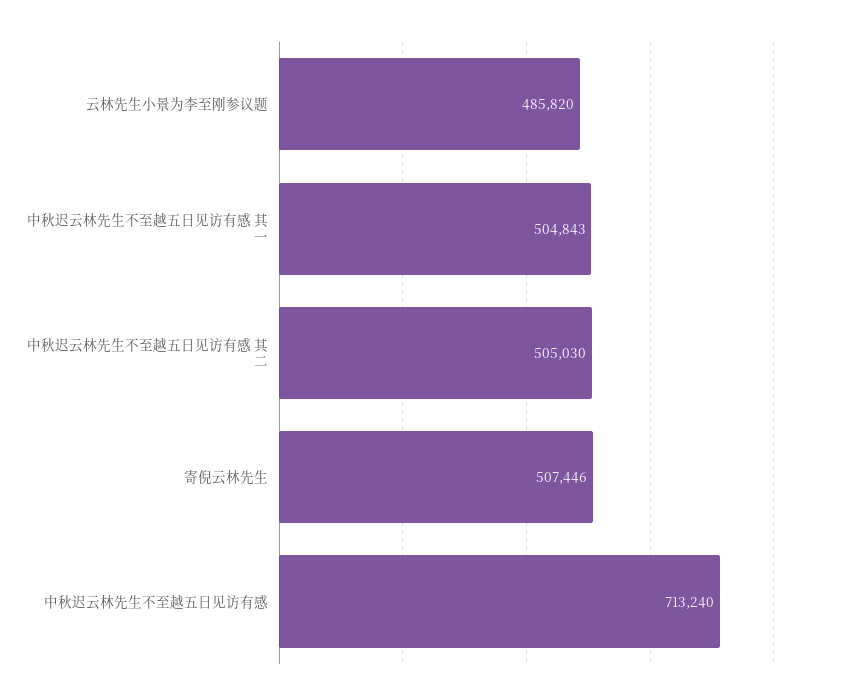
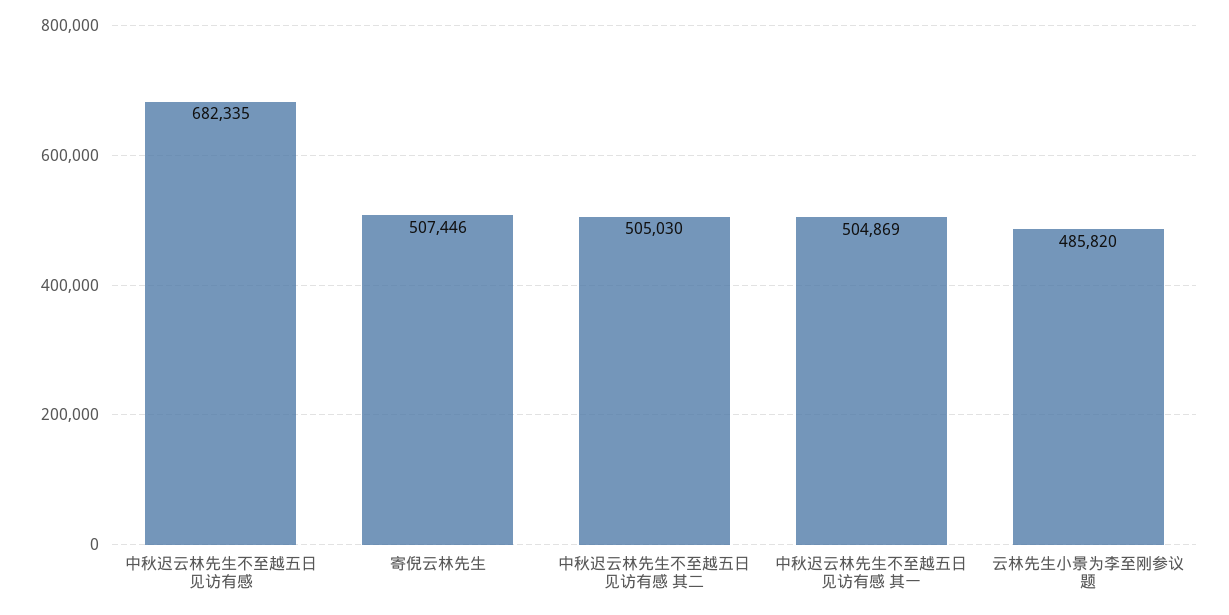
  {
    "云林先生小景为李至刚参议题": 485820,
-   "中秋迟云林先生不至越五日见访有感 其一": 504843,
+   "中秋迟云林先生不至越五日见访有感 其一": 504869,
    "中秋迟云林先生不至越五日见访有感 其二": 505030,
    "寄倪云林先生": 507446,
-   "中秋迟云林先生不至越五日见访有感": 713240
+   "中秋迟云林先生不至越五日见访有感": 682335
  }

